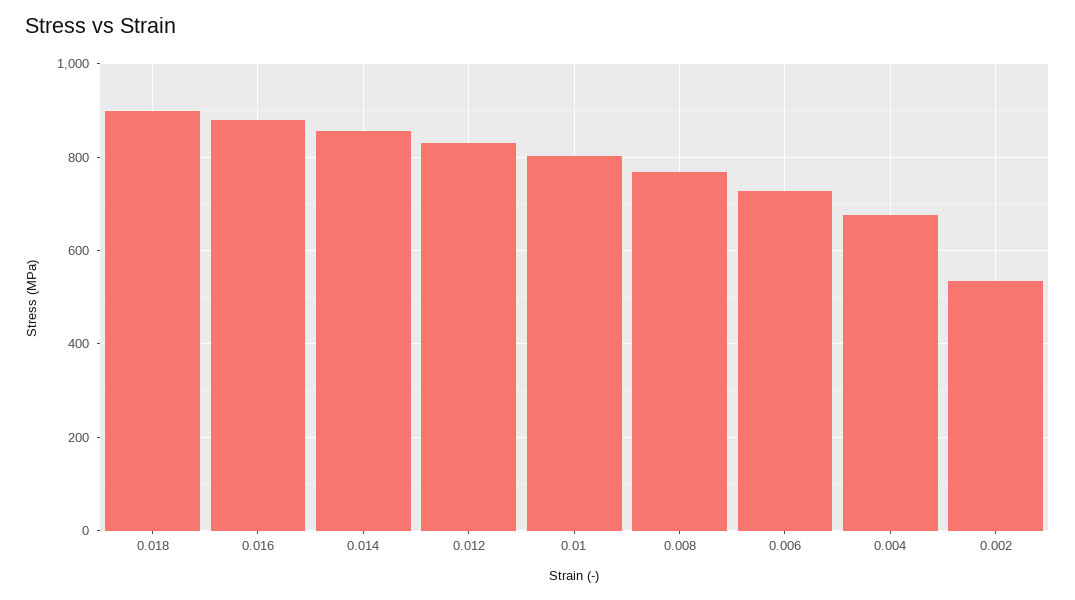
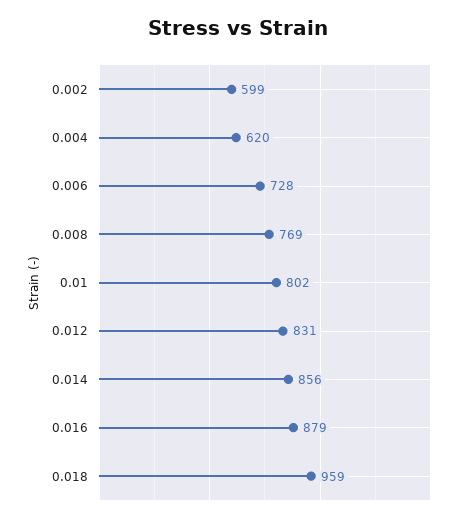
  {
-   "0.018": 900,
+   "0.018": 959,
    "0.016": 879,
    "0.014": 856,
    "0.012": 831,
    "0.01": 802,
    "0.008": 769,
    "0.006": 728,
-   "0.004": 680,
+   "0.004": 620,
-   "0.002": 540
+   "0.002": 599
  }

